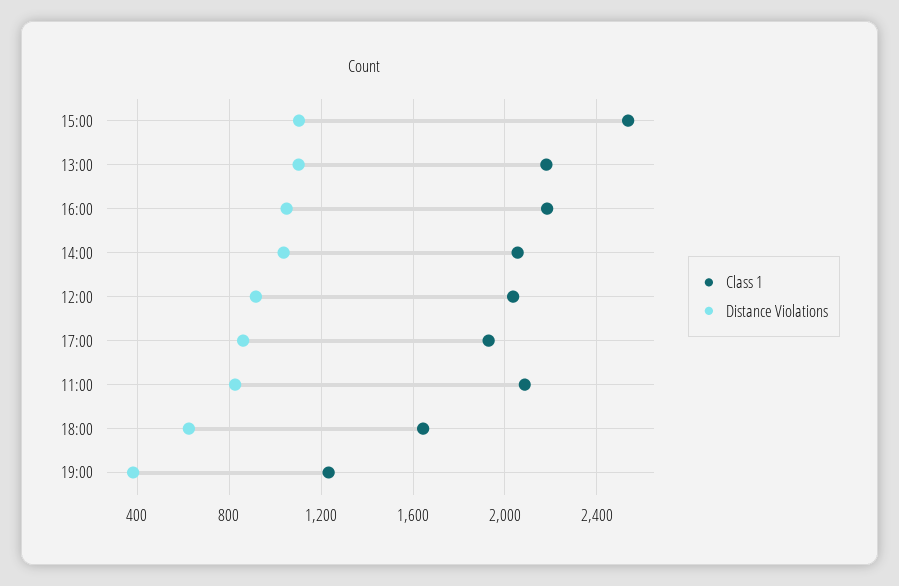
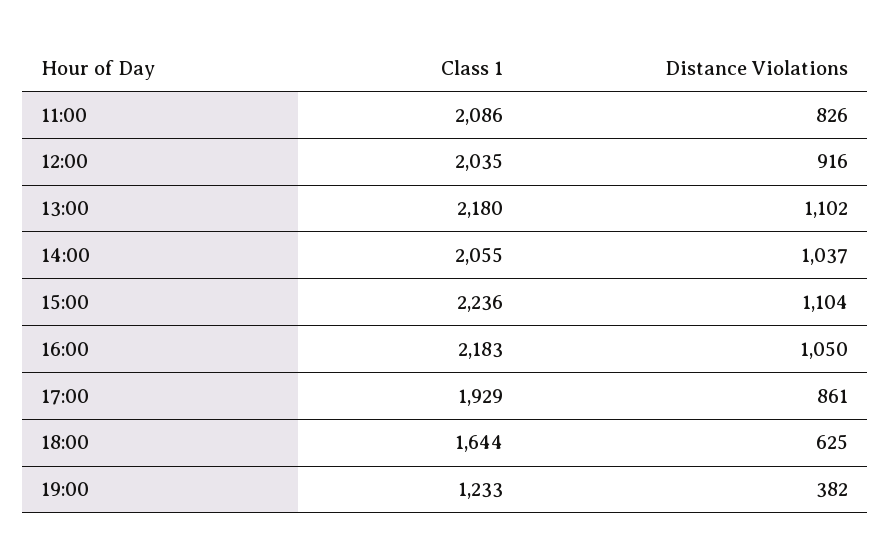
  {
    "Class 1": {
-     "15:00": 2550,
+     "15:00": 2236,
      "13:00": 2180,
      "16:00": 2183,
      "14:00": 2055,
      "12:00": 2035,
      "17:00": 1929,
      "11:00": 2086,
      "18:00": 1644,
      "19:00": 1233
    },
    "Distance Violations": {
      "15:00": 1104,
      "13:00": 1102,
      "16:00": 1050,
      "14:00": 1037,
      "12:00": 916,
      "17:00": 861,
      "11:00": 826,
      "18:00": 625,
      "19:00": 382
    }
  }

